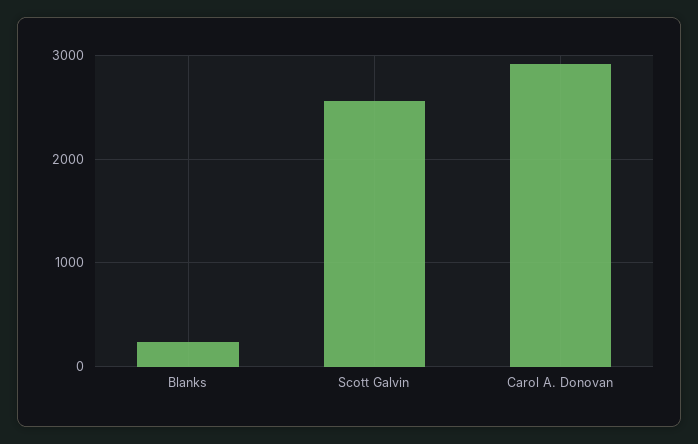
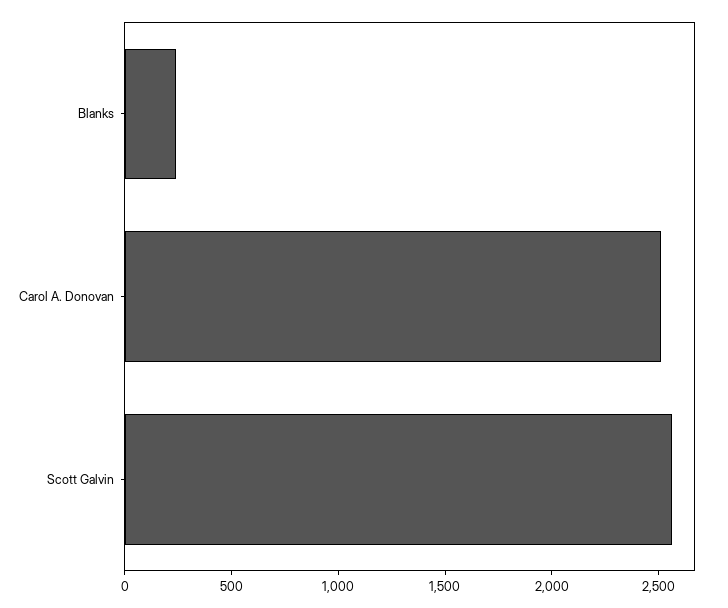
  {
    "Blanks": 200,
    "Scott Galvin": 2600,
-   "Carol A. Donovan": 2900
+   "Carol A. Donovan": 2500
  }

